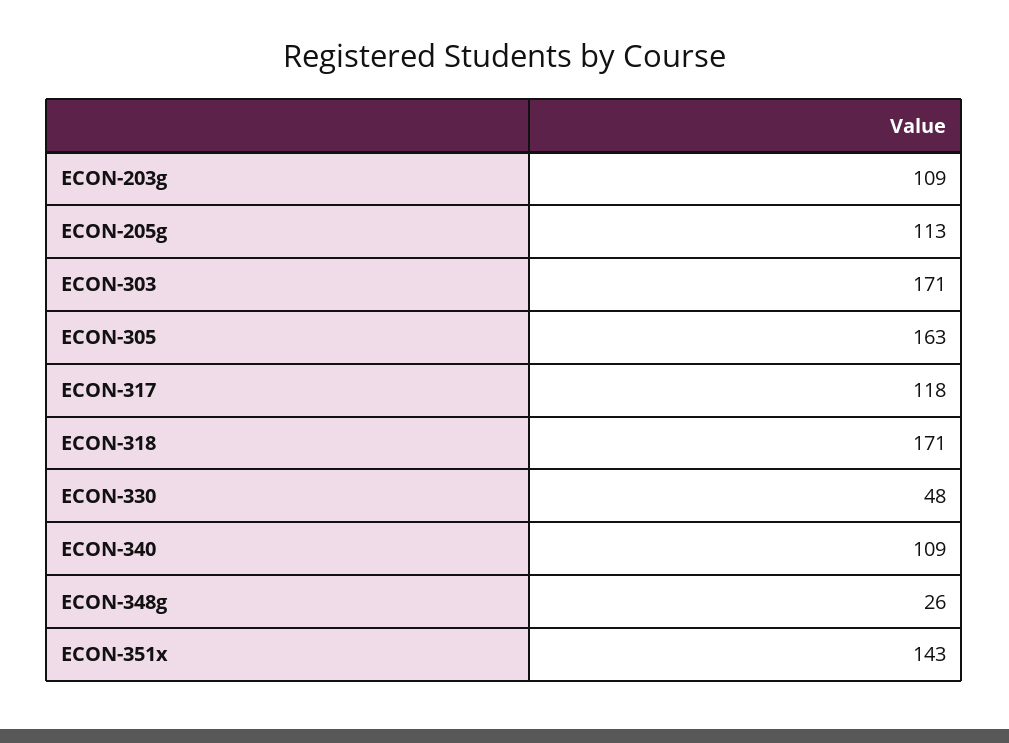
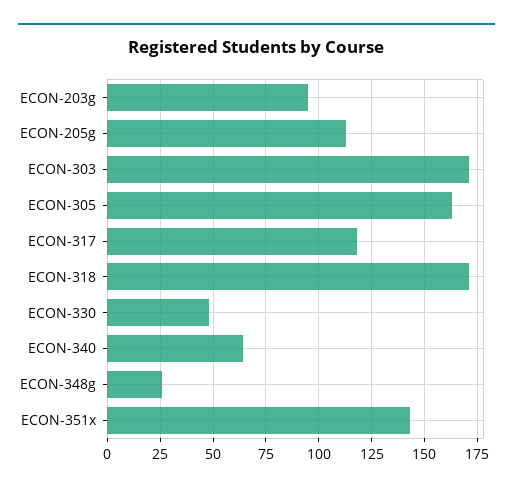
  {
-   "ECON-203g": 109,
+   "ECON-203g": 95,
    "ECON-205g": 113,
    "ECON-303": 171,
    "ECON-305": 163,
    "ECON-317": 118,
    "ECON-318": 171,
    "ECON-330": 48,
-   "ECON-340": 109,
+   "ECON-340": 65,
    "ECON-348g": 26,
    "ECON-351x": 143
  }

